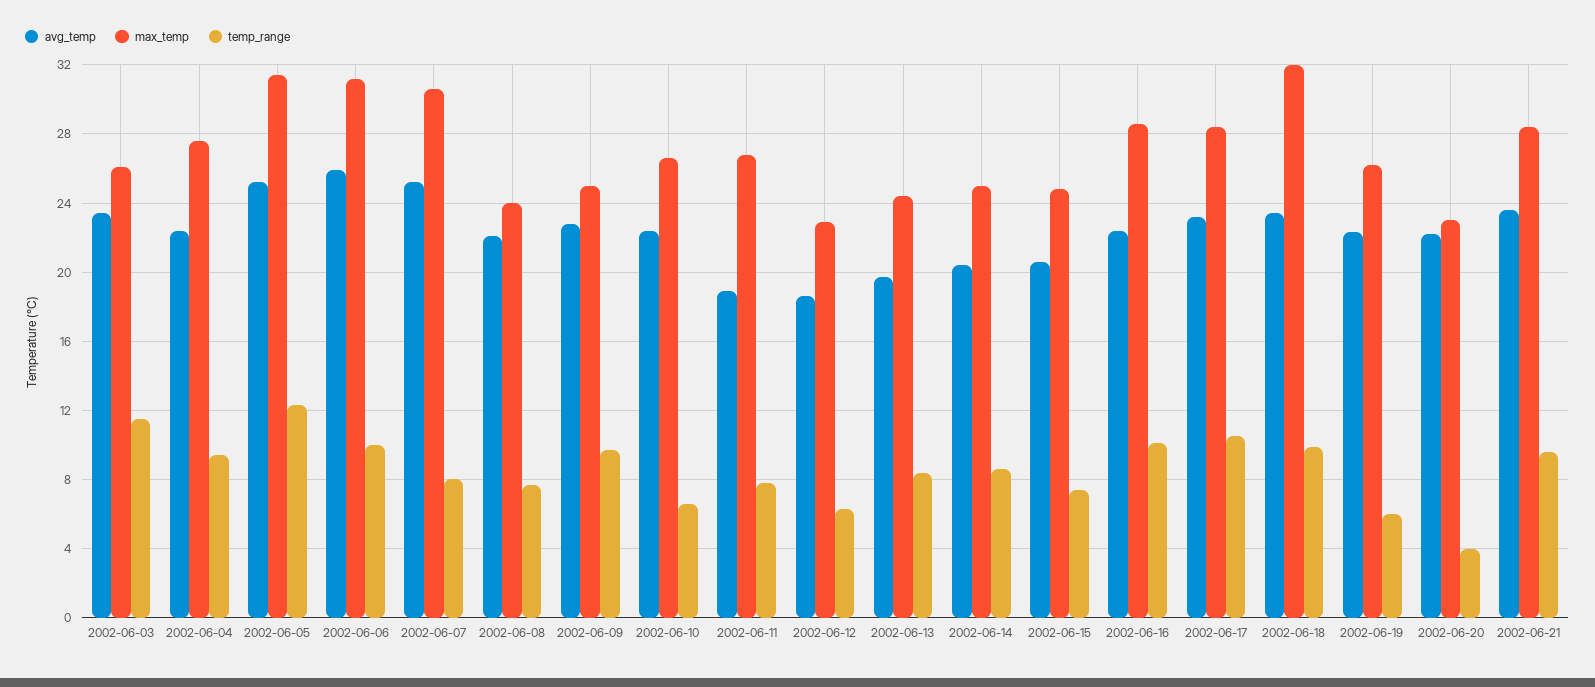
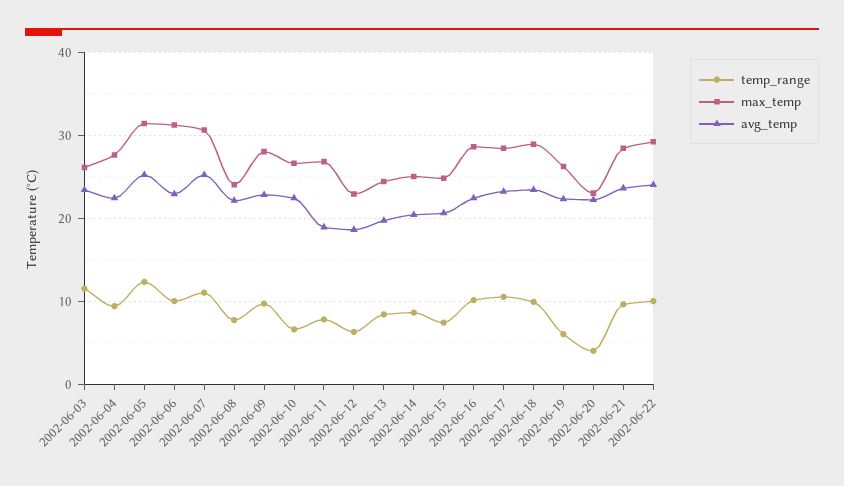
  {
    "avg_temp": {
      "2002-06-03": 23.5,
      "2002-06-04": 22.5,
      "2002-06-05": 25,
-     "2002-06-06": 26,
+     "2002-06-06": 23,
      "2002-06-07": 25,
      "2002-06-08": 22,
      "2002-06-09": 23,
      "2002-06-10": 22.5,
      "2002-06-11": 19,
      "2002-06-12": 18.5,
      "2002-06-13": 19.5,
      "2002-06-14": 20.5,
      "2002-06-15": 20.5,
      "2002-06-16": 22.5,
      "2002-06-17": 23,
      "2002-06-18": 23.5,
      "2002-06-19": 22.5,
      "2002-06-20": 22,
-     "2002-06-21": 23.5
+     "2002-06-21": 23.5,
+     "2002-06-22": 24
    },
    "max_temp": {
      "2002-06-03": 26,
      "2002-06-04": 27.5,
      "2002-06-05": 31.5,
      "2002-06-06": 31,
      "2002-06-07": 30.5,
      "2002-06-08": 24,
-     "2002-06-09": 25,
+     "2002-06-09": 28,
      "2002-06-10": 26.5,
      "2002-06-11": 27,
      "2002-06-12": 23,
      "2002-06-13": 24.5,
      "2002-06-14": 25,
      "2002-06-15": 25,
      "2002-06-16": 28.5,
      "2002-06-17": 28.5,
-     "2002-06-18": 32,
+     "2002-06-18": 29,
      "2002-06-19": 26,
      "2002-06-20": 23,
-     "2002-06-21": 28.5
+     "2002-06-21": 28.5,
+     "2002-06-22": 29
    },
    "temp_range": {
      "2002-06-03": 11.5,
      "2002-06-04": 9.5,
      "2002-06-05": 12.5,
      "2002-06-06": 10,
-     "2002-06-07": 8,
+     "2002-06-07": 11,
      "2002-06-08": 7.5,
      "2002-06-09": 9.5,
      "2002-06-10": 6.5,
      "2002-06-11": 8,
      "2002-06-12": 6.5,
      "2002-06-13": 8.5,
      "2002-06-14": 8.5,
      "2002-06-15": 7.5,
      "2002-06-16": 10,
      "2002-06-17": 10.5,
      "2002-06-18": 10,
      "2002-06-19": 6,
      "2002-06-20": 4,
-     "2002-06-21": 9.5
+     "2002-06-21": 9.5,
+     "2002-06-22": 10
    }
  }

